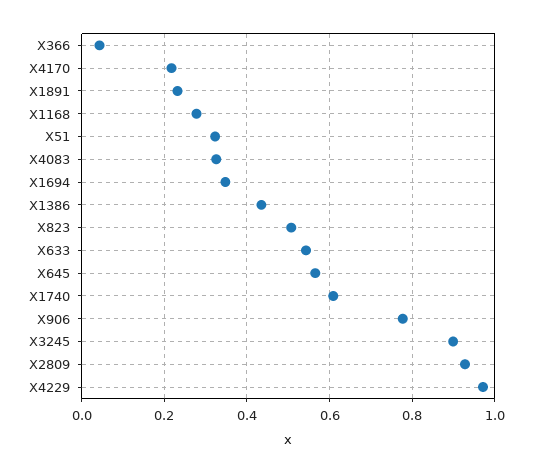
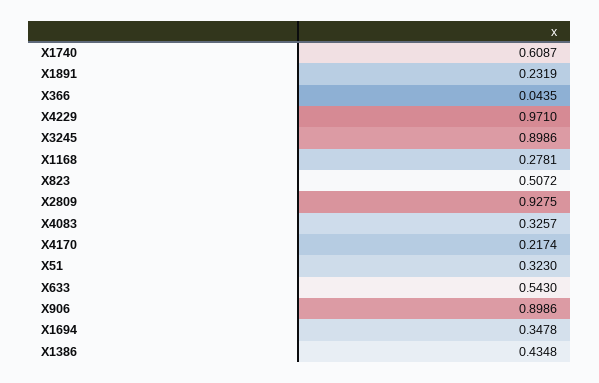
  {
    "X366": 0.0435,
    "X4170": 0.2174,
    "X1891": 0.2319,
    "X1168": 0.2781,
    "X51": 0.323,
    "X4083": 0.3257,
    "X1694": 0.3478,
    "X1386": 0.4348,
    "X823": 0.5072,
    "X633": 0.543,
-   "X645": 0.56,
    "X1740": 0.6087,
-   "X906": 0.78,
+   "X906": 0.8986,
    "X3245": 0.8986,
    "X2809": 0.9275,
    "X4229": 0.971
  }

